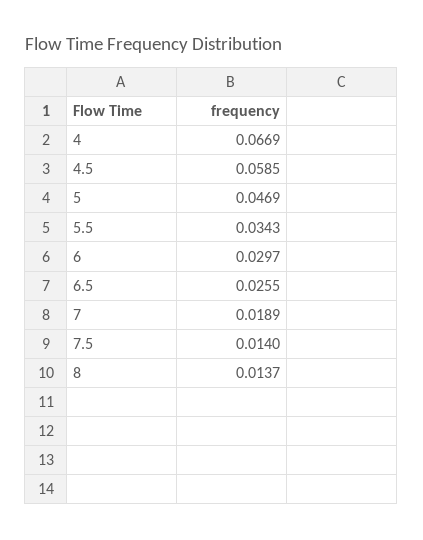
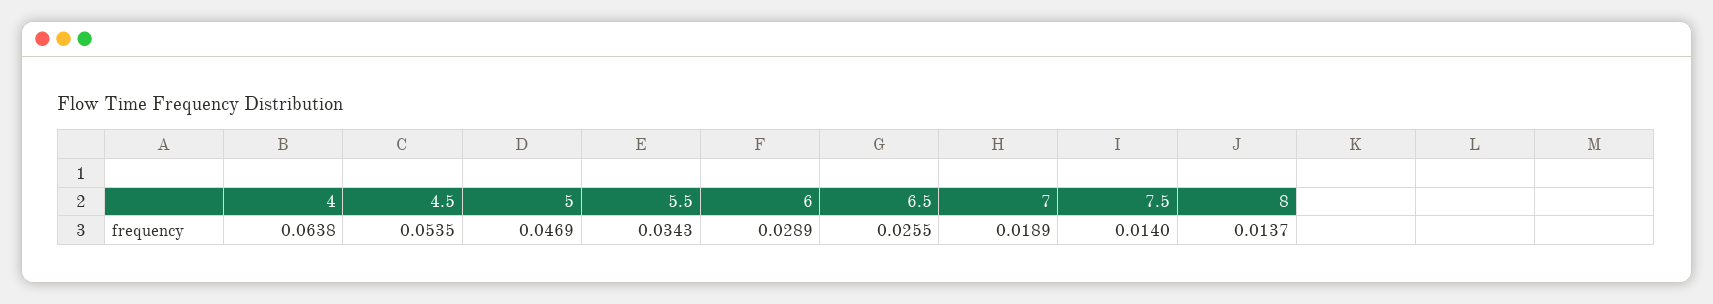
  {
-   "4": 0.0669,
+   "4": 0.0638,
-   "4.5": 0.0585,
+   "4.5": 0.0535,
    "5": 0.0469,
    "5.5": 0.0343,
-   "6": 0.0297,
+   "6": 0.0289,
    "6.5": 0.0255,
    "7": 0.0189,
    "7.5": 0.014,
    "8": 0.0137
  }

